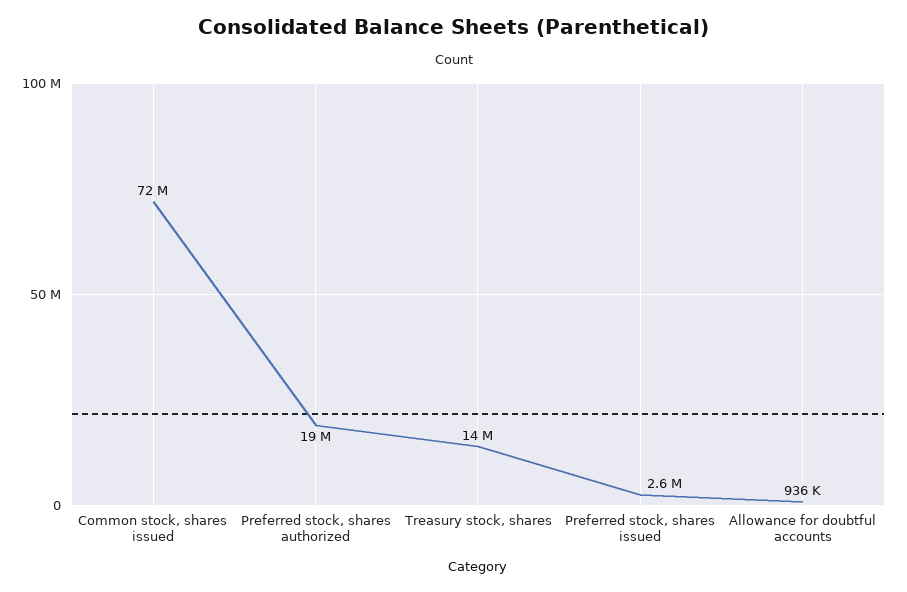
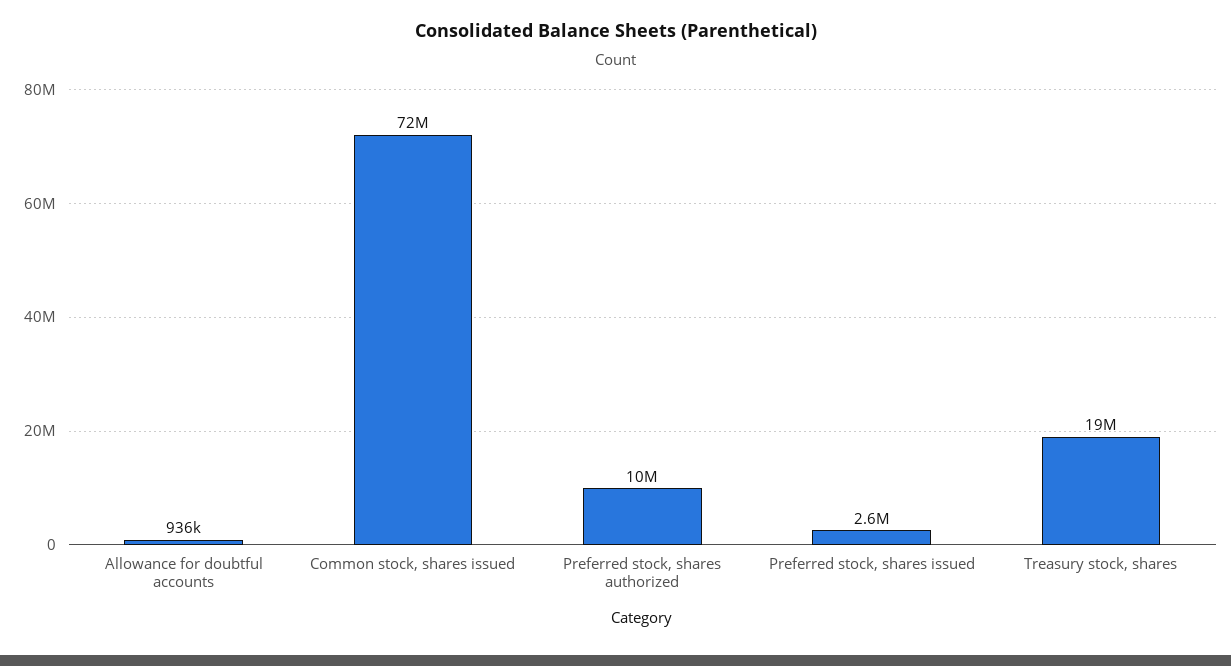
  {
    "Common stock, shares issued": 72000000,
-   "Preferred stock, shares authorized": 19000000,
+   "Preferred stock, shares authorized": 10000000,
-   "Treasury stock, shares": 14000000,
+   "Treasury stock, shares": 19000000,
    "Preferred stock, shares issued": 2600000,
    "Allowance for doubtful accounts": 936000
  }

